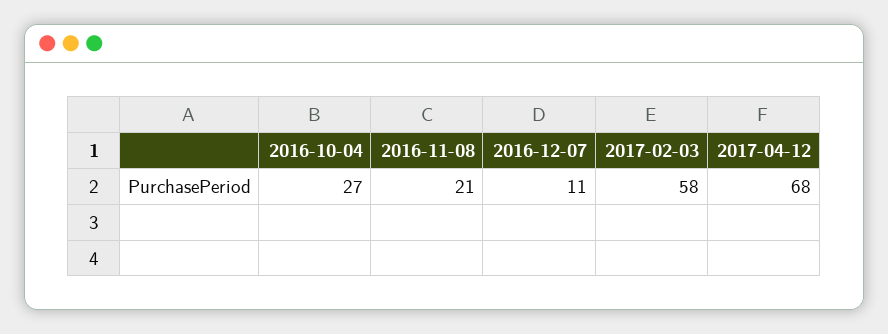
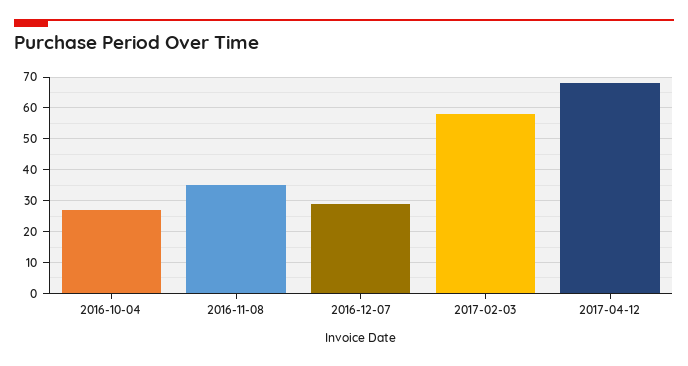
  {
    "2016-10-04": 27,
-   "2016-11-08": 21,
+   "2016-11-08": 35,
-   "2016-12-07": 11,
+   "2016-12-07": 30,
    "2017-02-03": 58,
    "2017-04-12": 68
  }

